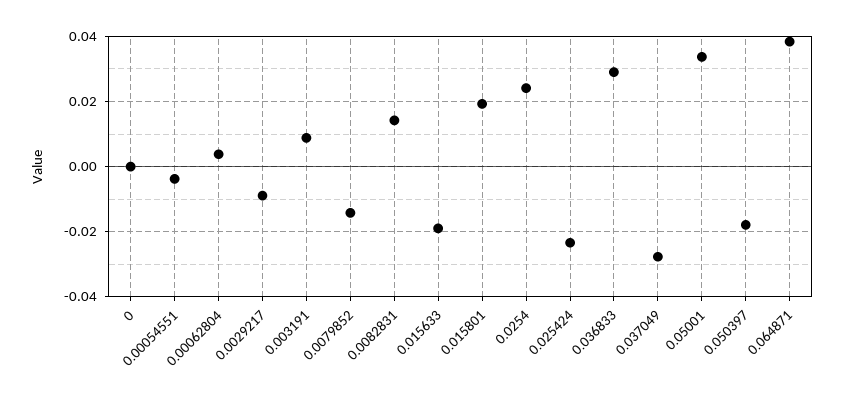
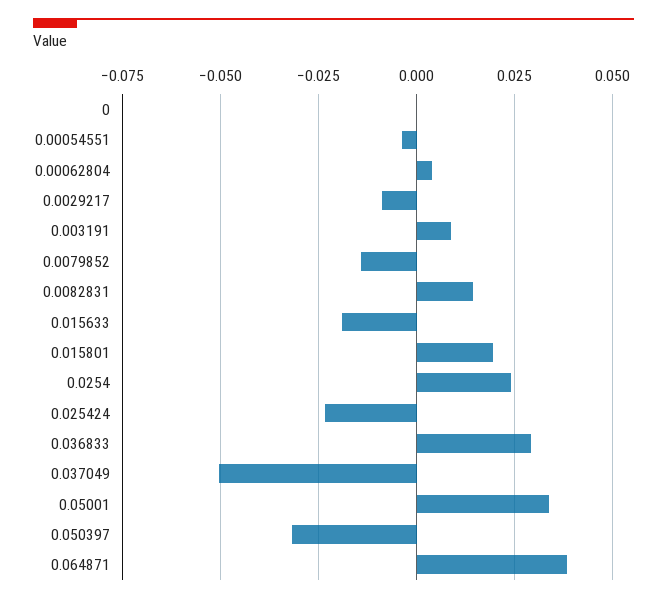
  {
    "0": 0,
    "0.00054551": -0.004,
    "0.00062804": 0.004,
    "0.0029217": -0.008,
    "0.003191": 0.008,
    "0.0079852": -0.014,
    "0.0082831": 0.014,
    "0.015633": -0.02,
    "0.015801": 0.02,
    "0.0254": 0.024,
    "0.025424": -0.024,
    "0.036833": 0.03,
-   "0.037049": -0.028,
+   "0.037049": -0.05,
    "0.05001": 0.034,
-   "0.050397": -0.018,
+   "0.050397": -0.0325,
    "0.064871": 0.038
  }

